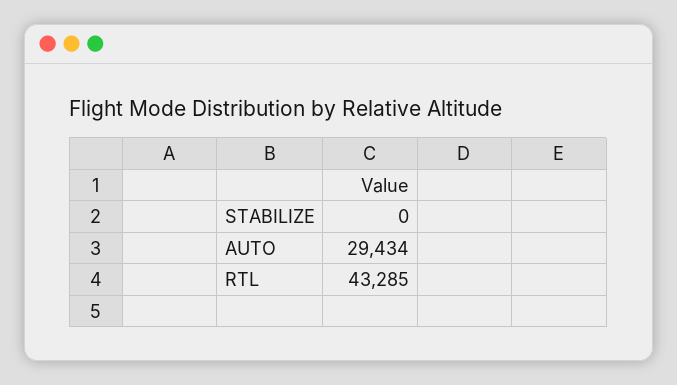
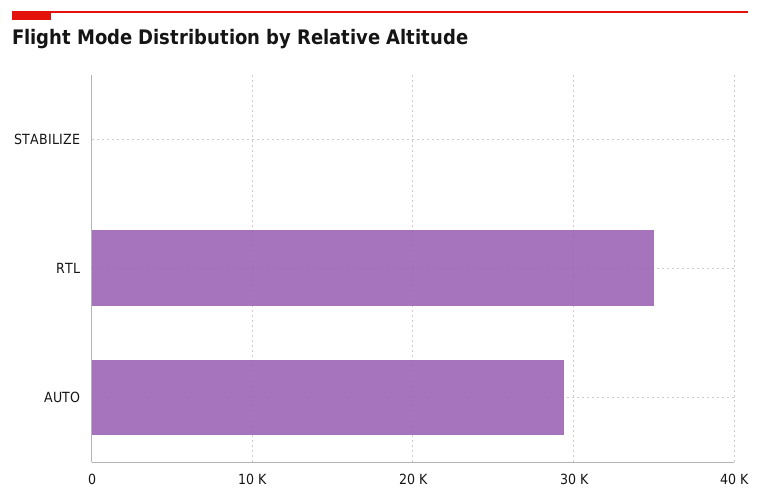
  {
    "STABILIZE": 0,
    "AUTO": 29434,
-   "RTL": 43285
+   "RTL": 35000
  }

